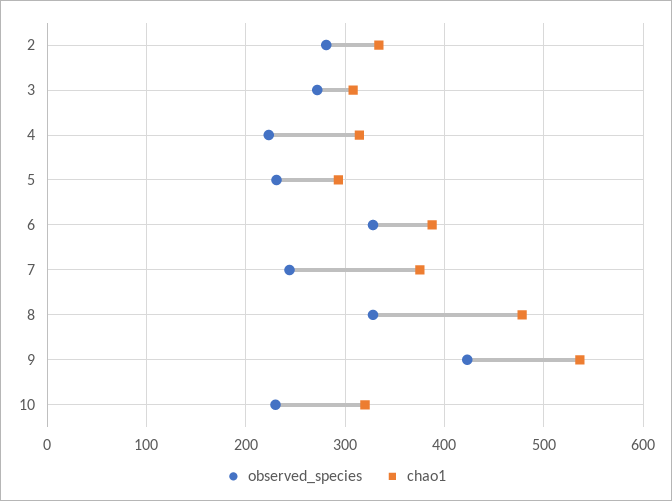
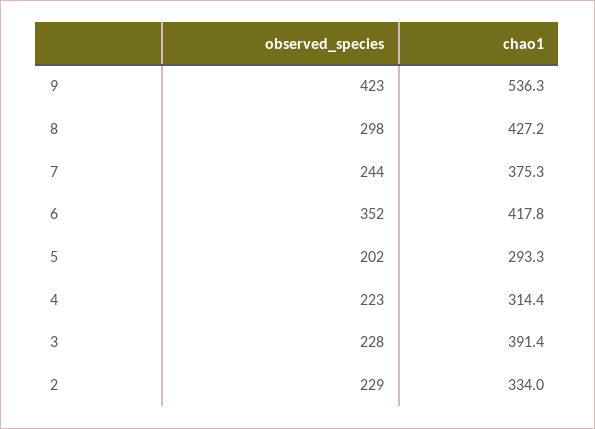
  {
    "observed_species": {
-     "2": 280,
+     "2": 229,
-     "3": 270,
+     "3": 228,
      "4": 223,
-     "5": 230,
+     "5": 202,
-     "6": 330,
+     "6": 352,
      "7": 244,
-     "8": 330,
+     "8": 298,
-     "9": 423,
+     "9": 423
-     "10": 230
    },
    "chao1": {
      "2": 334,
-     "3": 310,
+     "3": 391.4,
      "4": 314.4,
      "5": 293.3,
-     "6": 390,
+     "6": 417.8,
      "7": 375.3,
-     "8": 480,
+     "8": 427.2,
-     "9": 536.3,
+     "9": 536.3
-     "10": 320
    }
  }

